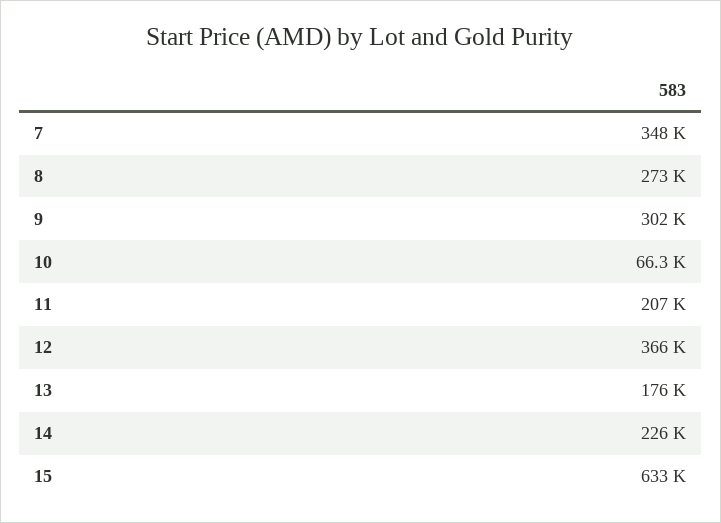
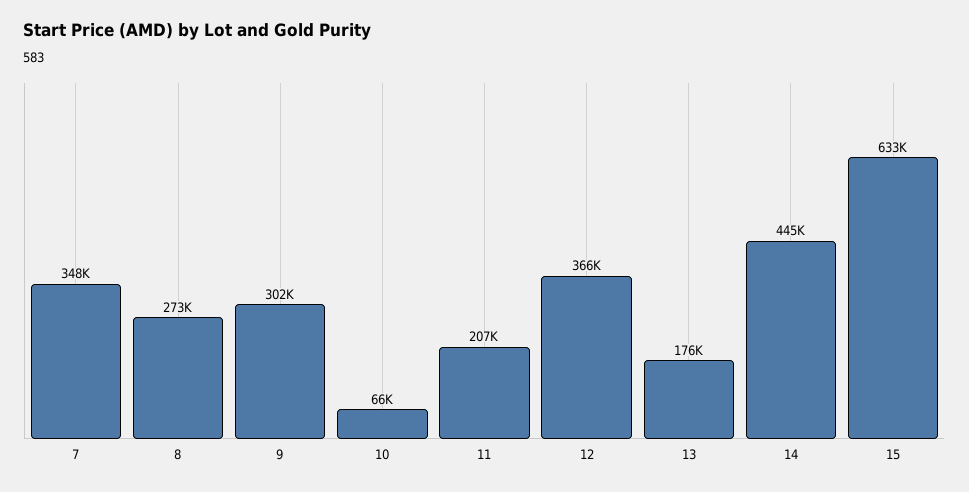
  {
    "7": 348000,
    "8": 273000,
    "9": 302000,
    "10": 66300,
    "11": 207000,
    "12": 366000,
    "13": 176000,
-   "14": 226000,
+   "14": 445000,
    "15": 633000
  }

